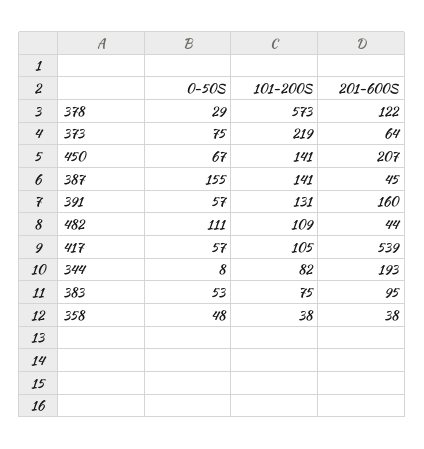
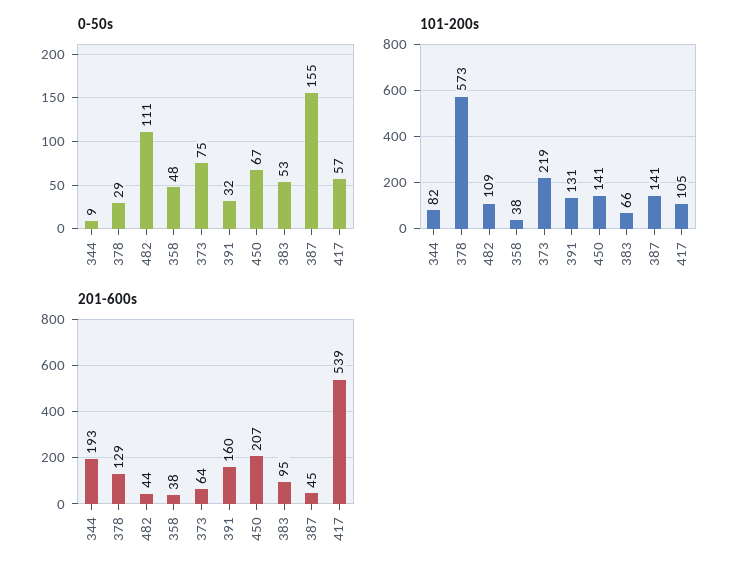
  {
    "0-50S": {
      "378": 29,
      "373": 75,
      "450": 67,
      "387": 155,
-     "391": 57,
+     "391": 32,
      "482": 111,
      "417": 57,
-     "344": 8,
+     "344": 9,
      "383": 53,
      "358": 48
    },
    "101-200S": {
      "378": 573,
      "373": 219,
      "450": 141,
      "387": 141,
      "391": 131,
      "482": 109,
      "417": 105,
      "344": 82,
-     "383": 75,
+     "383": 66,
      "358": 38
    },
    "201-600S": {
-     "378": 122,
+     "378": 129,
      "373": 64,
      "450": 207,
      "387": 45,
      "391": 160,
      "482": 44,
      "417": 539,
      "344": 193,
      "383": 95,
      "358": 38
    }
  }

